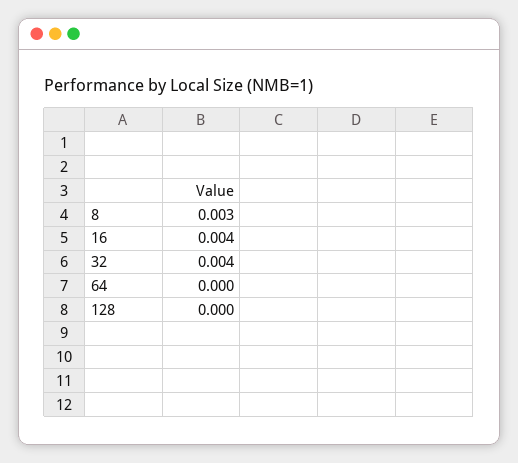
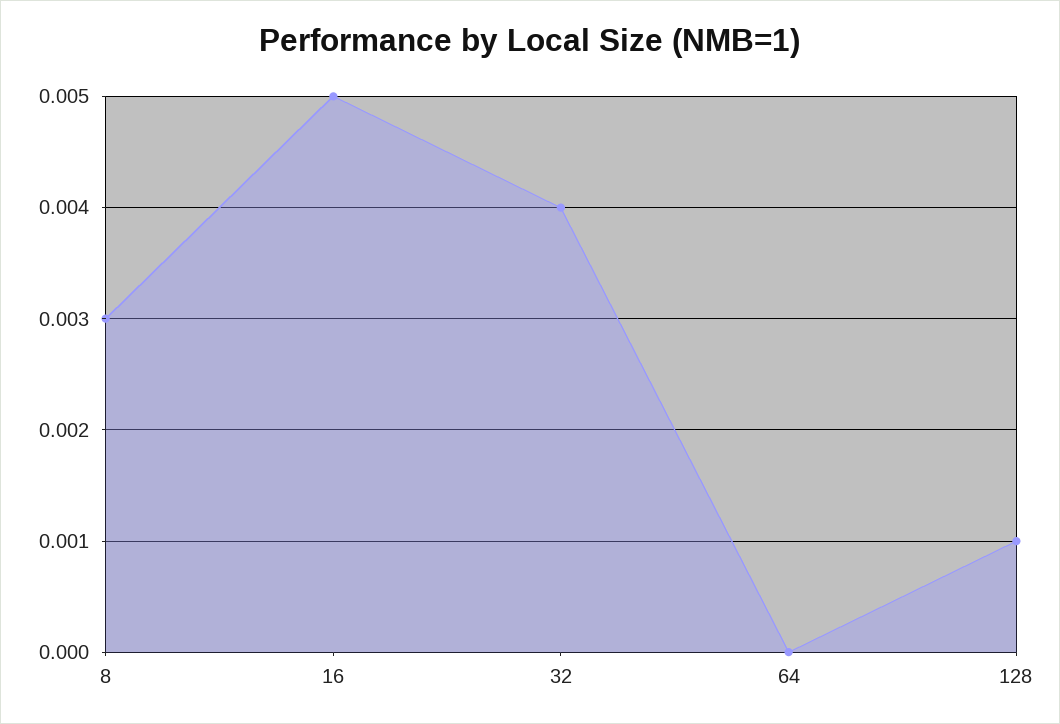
  {
    "8": 0.003,
-   "16": 0.004,
+   "16": 0.005,
    "32": 0.004,
    "64": 0,
-   "128": 0
+   "128": 0.001
  }

